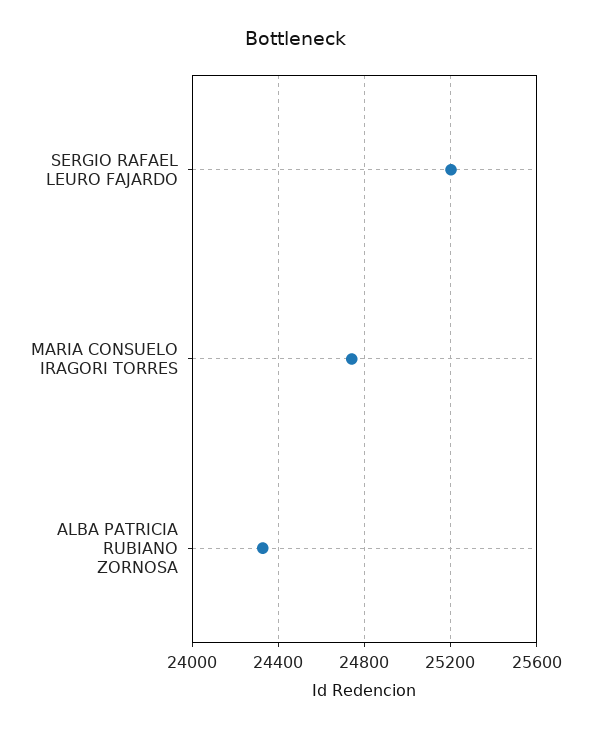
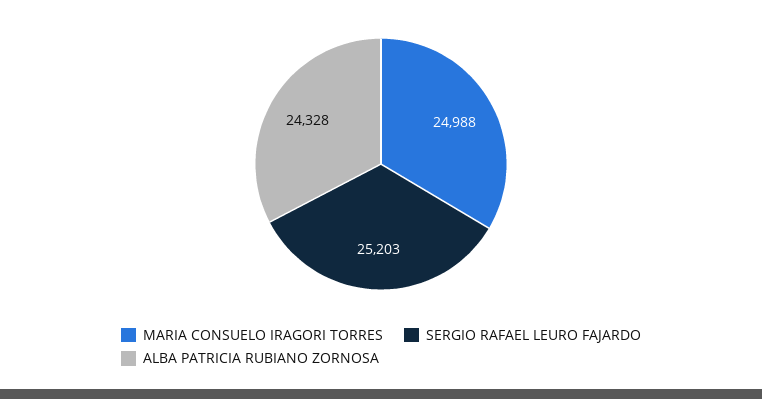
  {
    "SERGIO RAFAEL LEURO FAJARDO": 25203,
-   "MARIA CONSUELO IRAGORI TORRES": 24750,
+   "MARIA CONSUELO IRAGORI TORRES": 24988,
    "ALBA PATRICIA RUBIANO ZORNOSA": 24328
  }

